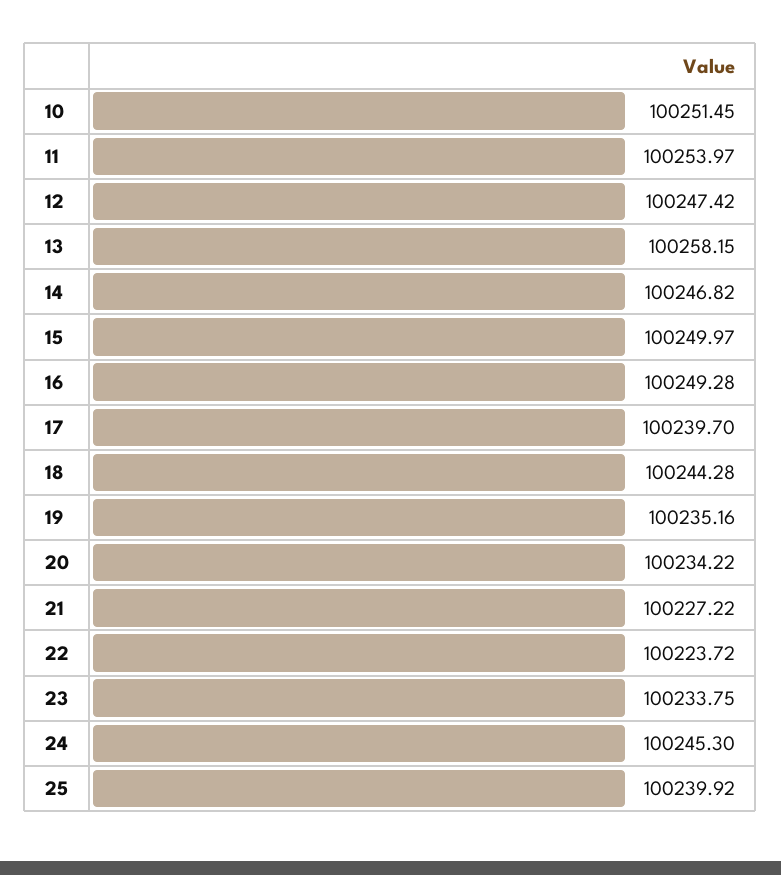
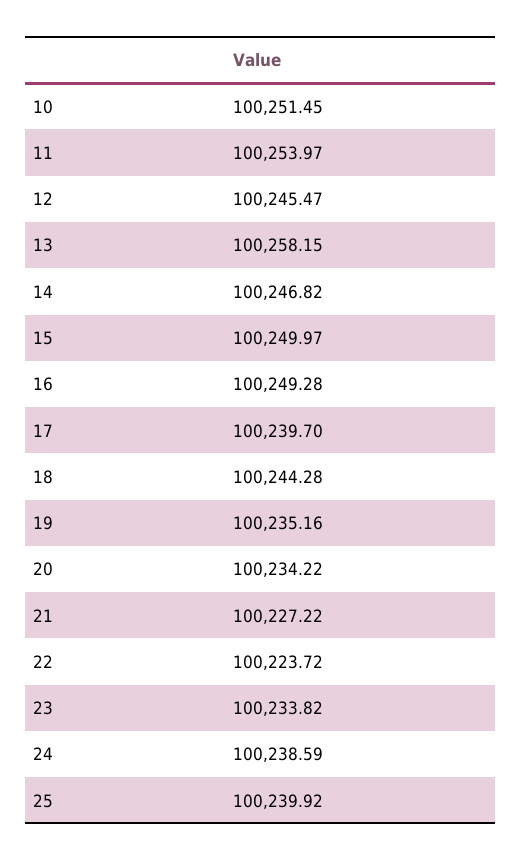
  {
    "10": 100251.45,
    "11": 100253.97,
-   "12": 100247.42,
+   "12": 100245.47,
    "13": 100258.15,
    "14": 100246.82,
    "15": 100249.97,
    "16": 100249.28,
    "17": 100239.7,
    "18": 100244.28,
    "19": 100235.16,
    "20": 100234.22,
    "21": 100227.22,
    "22": 100223.72,
-   "23": 100233.75,
+   "23": 100233.82,
-   "24": 100245.3,
+   "24": 100238.59,
    "25": 100239.92
  }

